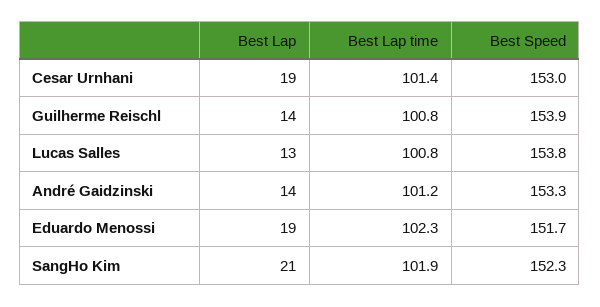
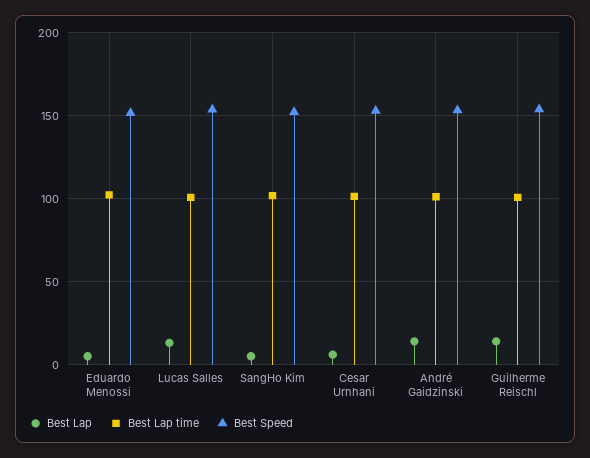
  {
    "Best Lap": {
-     "Cesar Urnhani": 19,
+     "Cesar Urnhani": 5,
      "Guilherme Reischl": 14,
      "Lucas Salles": 13,
      "André Gaidzinski": 14,
-     "Eduardo Menossi": 19,
+     "Eduardo Menossi": 5,
-     "SangHo Kim": 21
+     "SangHo Kim": 5
    },
    "Best Lap time": {
      "Cesar Urnhani": 101.4,
      "Guilherme Reischl": 100.8,
      "Lucas Salles": 100.8,
      "André Gaidzinski": 101.2,
      "Eduardo Menossi": 102.3,
      "SangHo Kim": 101.9
    },
    "Best Speed": {
      "Cesar Urnhani": 153,
      "Guilherme Reischl": 153.9,
      "Lucas Salles": 153.8,
      "André Gaidzinski": 153.3,
      "Eduardo Menossi": 151.7,
      "SangHo Kim": 152.3
    }
  }

